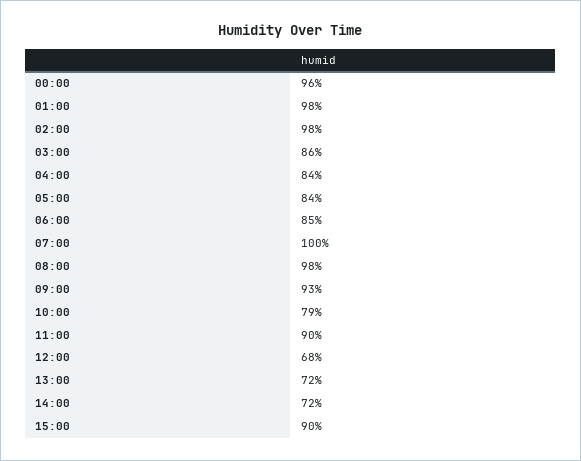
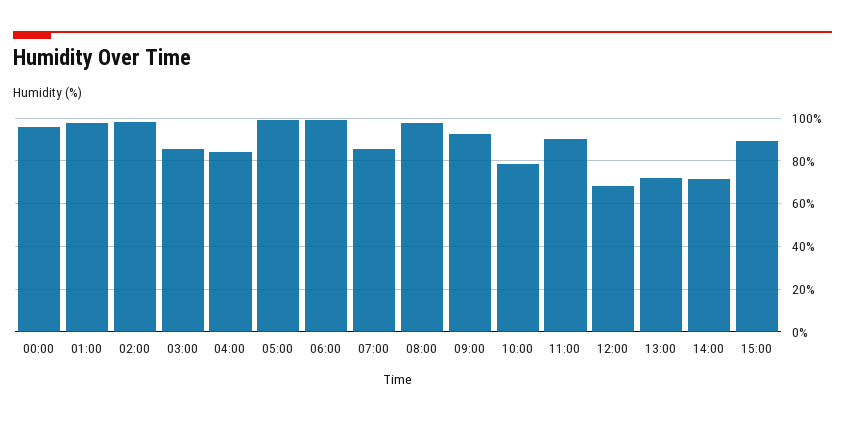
  {
    "00:00": 96,
    "01:00": 98,
    "02:00": 98,
    "03:00": 86,
    "04:00": 84,
-   "05:00": 84,
+   "05:00": 100,
-   "06:00": 85,
+   "06:00": 100,
-   "07:00": 100,
+   "07:00": 85,
    "08:00": 98,
    "09:00": 93,
    "10:00": 79,
    "11:00": 90,
    "12:00": 68,
    "13:00": 72,
    "14:00": 72,
    "15:00": 90
  }

